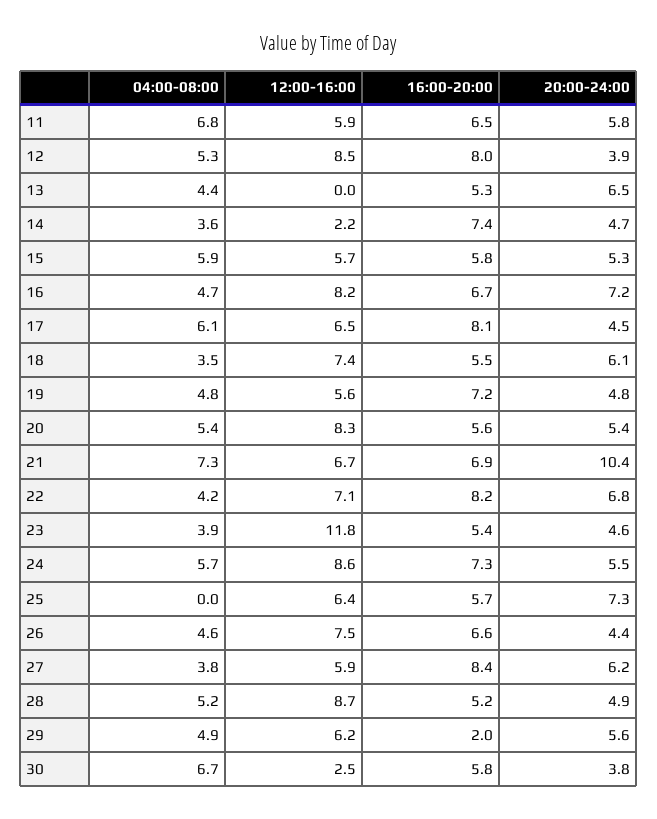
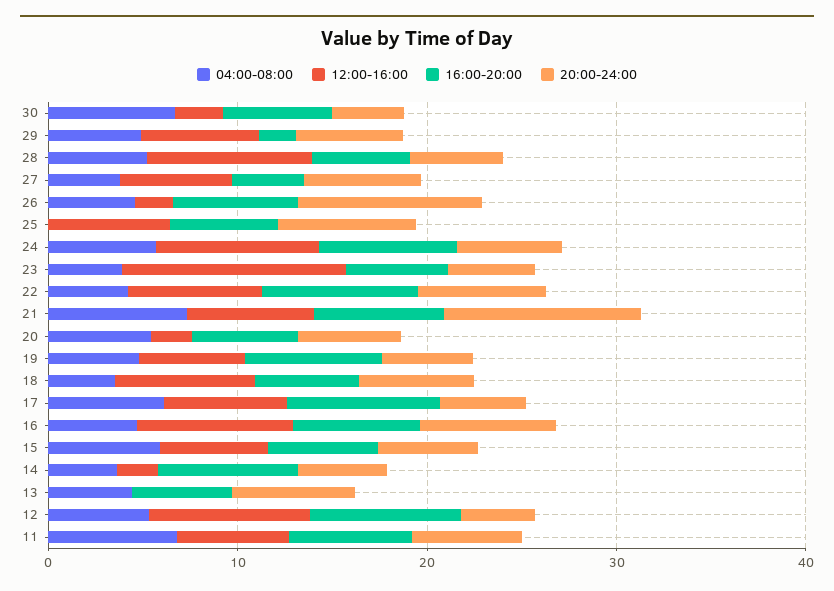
  {
    "04:00-08:00": {
      "11": 6.8,
      "12": 5.3,
      "13": 4.4,
      "14": 3.6,
      "15": 5.9,
      "16": 4.7,
      "17": 6.1,
      "18": 3.5,
      "19": 4.8,
      "20": 5.4,
      "21": 7.3,
      "22": 4.2,
      "23": 3.9,
      "24": 5.7,
      "25": 0,
      "26": 4.6,
      "27": 3.8,
      "28": 5.2,
      "29": 4.9,
      "30": 6.7
    },
    "12:00-16:00": {
      "11": 5.9,
      "12": 8.5,
      "13": 0,
      "14": 2.2,
      "15": 5.7,
      "16": 8.2,
      "17": 6.5,
      "18": 7.4,
      "19": 5.6,
-     "20": 8.3,
+     "20": 2,
      "21": 6.7,
      "22": 7.1,
      "23": 11.8,
      "24": 8.6,
      "25": 6.4,
-     "26": 7.5,
+     "26": 2,
      "27": 5.9,
      "28": 8.7,
      "29": 6.2,
      "30": 2.5
    },
    "16:00-20:00": {
      "11": 6.5,
      "12": 8,
      "13": 5.3,
      "14": 7.4,
      "15": 5.8,
      "16": 6.7,
      "17": 8.1,
      "18": 5.5,
      "19": 7.2,
      "20": 5.6,
      "21": 6.9,
      "22": 8.2,
      "23": 5.4,
      "24": 7.3,
      "25": 5.7,
      "26": 6.6,
-     "27": 8.4,
+     "27": 4,
      "28": 5.2,
      "29": 2,
      "30": 5.8
    },
    "20:00-24:00": {
      "11": 5.8,
      "12": 3.9,
      "13": 6.5,
      "14": 4.7,
      "15": 5.3,
      "16": 7.2,
      "17": 4.5,
      "18": 6.1,
      "19": 4.8,
      "20": 5.4,
      "21": 10.4,
      "22": 6.8,
      "23": 4.6,
      "24": 5.5,
      "25": 7.3,
-     "26": 4.4,
+     "26": 10,
      "27": 6.2,
      "28": 4.9,
      "29": 5.6,
      "30": 3.8
    }
  }

